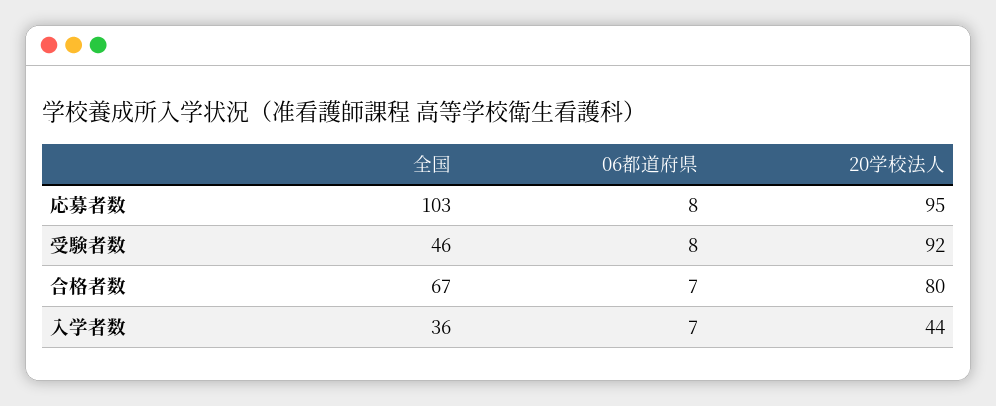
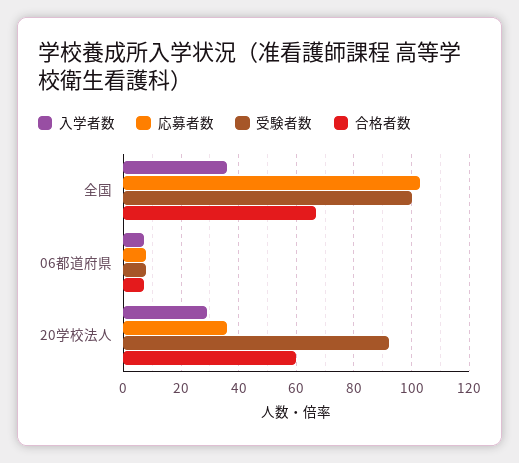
  {
    "応募者数": {
      "全国": 103,
      "06都道府県": 8,
-     "20学校法人": 95
+     "20学校法人": 35
    },
    "受験者数": {
-     "全国": 46,
+     "全国": 100,
      "06都道府県": 8,
      "20学校法人": 92
    },
    "合格者数": {
      "全国": 67,
      "06都道府県": 7,
-     "20学校法人": 80
+     "20学校法人": 60
    },
    "入学者数": {
      "全国": 36,
      "06都道府県": 7,
-     "20学校法人": 44
+     "20学校法人": 30
    }
  }

